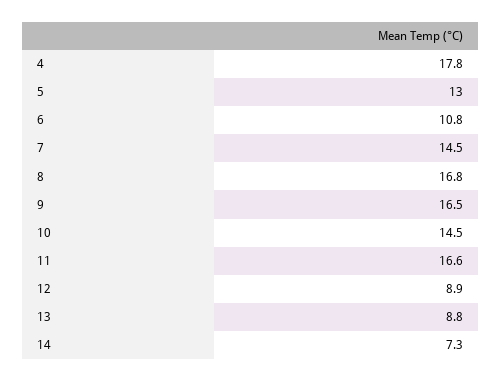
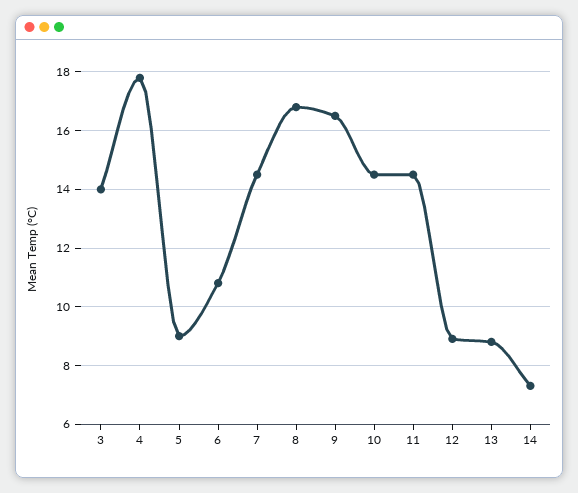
  {
    "4": 17.8,
-   "5": 13,
+   "5": 9,
    "6": 10.8,
    "7": 14.5,
    "8": 16.8,
    "9": 16.5,
    "10": 14.5,
-   "11": 16.6,
+   "11": 14.5,
    "12": 8.9,
    "13": 8.8,
-   "14": 7.3
+   "14": 7.3,
+   "3": 14
  }

